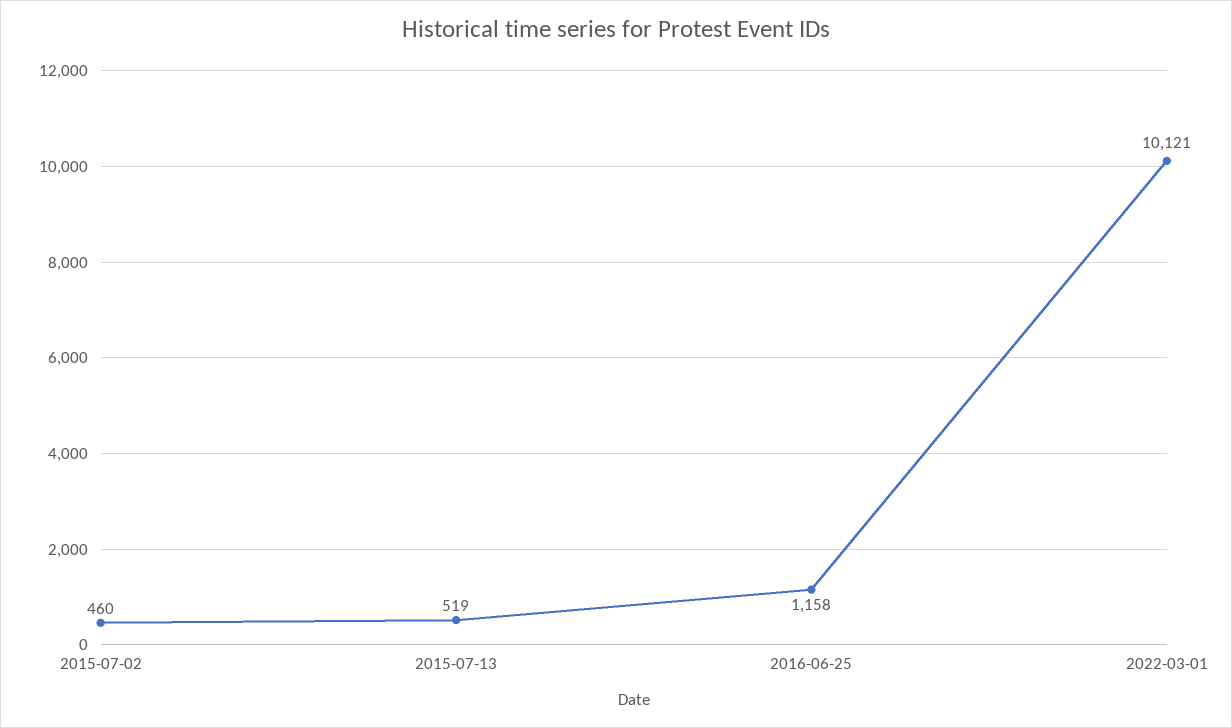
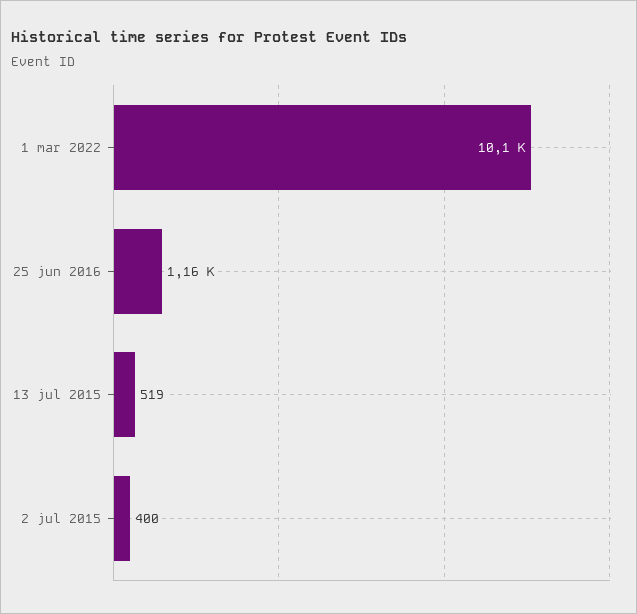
  {
-   "2015-07-02": 460,
+   "2015-07-02": 400,
    "2015-07-13": 519,
    "2016-06-25": 1158,
    "2022-03-01": 10121
  }

